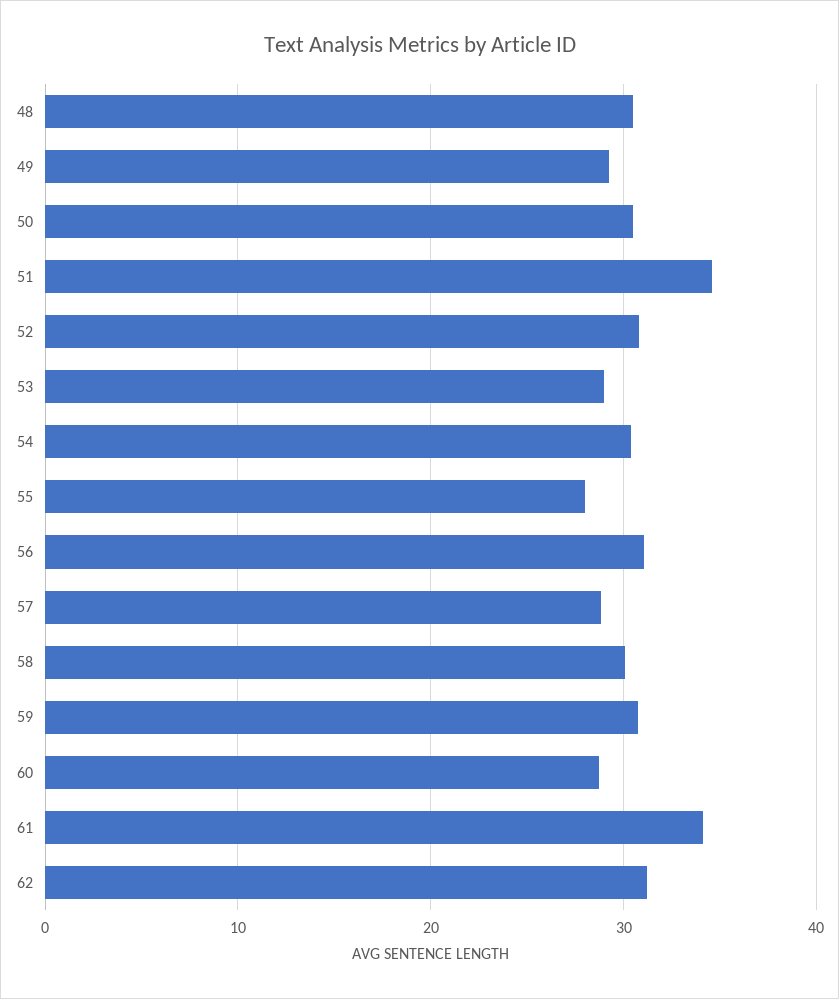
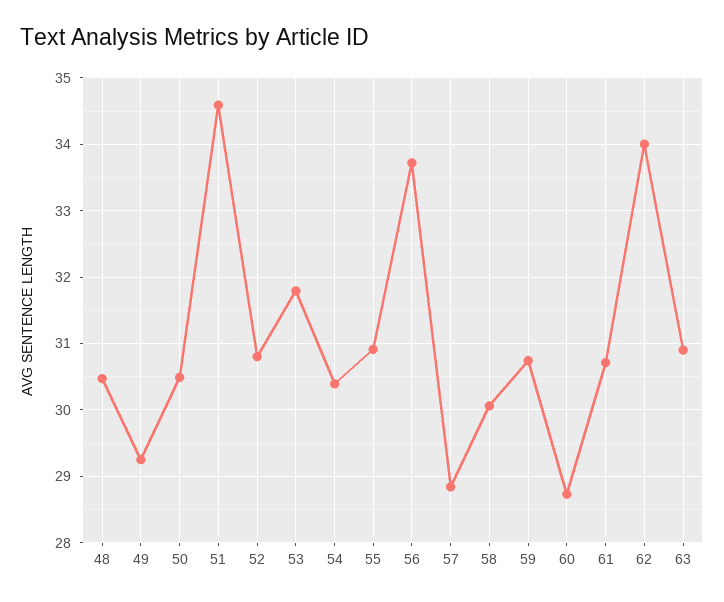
  {
    "48": 30.5,
    "49": 29.3,
    "50": 30.5,
    "51": 34.6,
    "52": 30.8,
-   "53": 29,
+   "53": 31.8,
    "54": 30.4,
-   "55": 28,
+   "55": 30.9,
-   "56": 31,
+   "56": 33.7,
    "57": 28.8,
    "58": 30.1,
    "59": 30.7,
    "60": 28.7,
-   "61": 34,
+   "61": 30.7,
-   "62": 31
+   "62": 34,
+   "63": 30.9
  }

